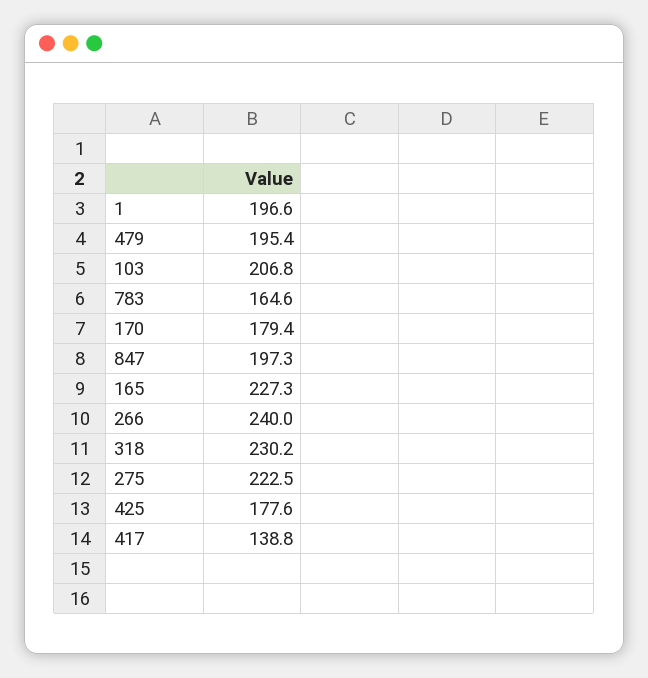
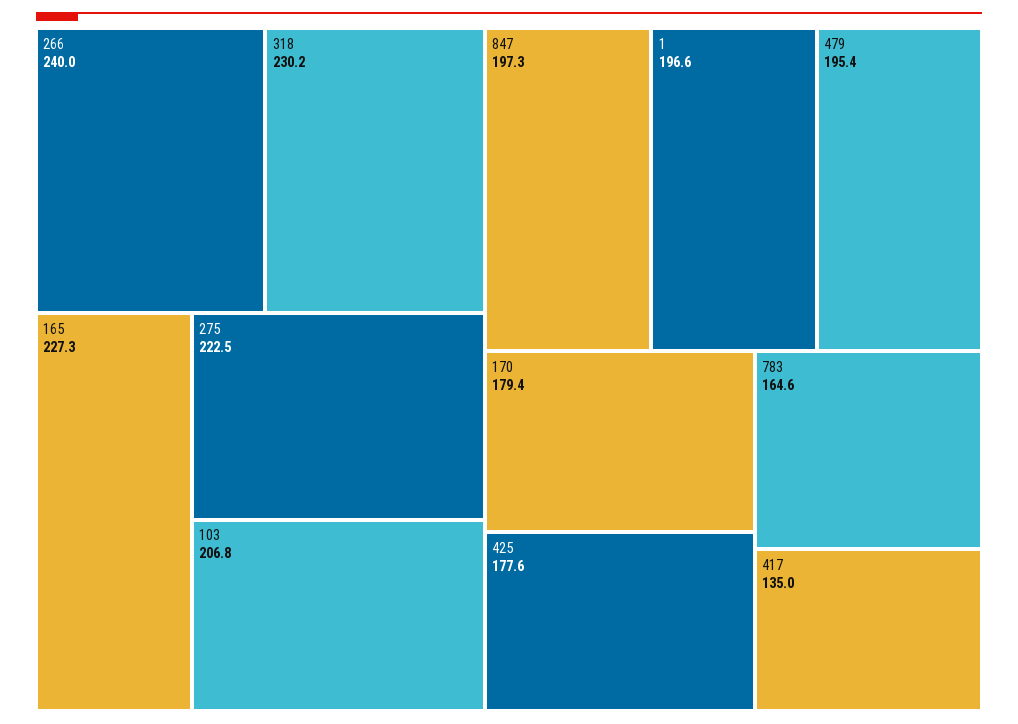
  {
    "1": 196.6,
    "479": 195.4,
    "103": 206.8,
    "783": 164.6,
    "170": 179.4,
    "847": 197.3,
    "165": 227.3,
    "266": 240,
    "318": 230.2,
    "275": 222.5,
    "425": 177.6,
-   "417": 138.8
+   "417": 135
  }

